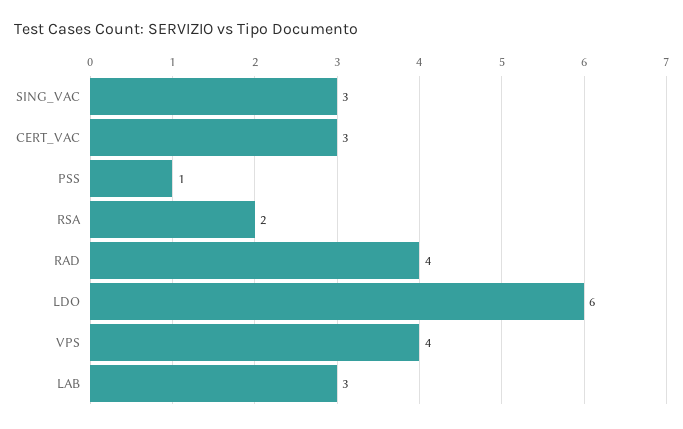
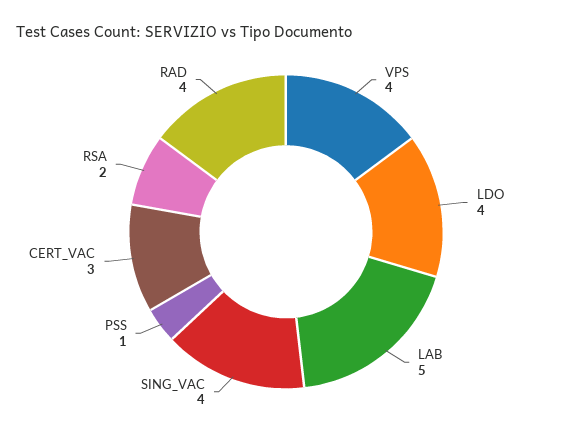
  {
-   "SING_VAC": 3,
+   "SING_VAC": 4,
    "CERT_VAC": 3,
    "PSS": 1,
    "RSA": 2,
    "RAD": 4,
-   "LDO": 6,
+   "LDO": 4,
    "VPS": 4,
-   "LAB": 3
+   "LAB": 5
  }

